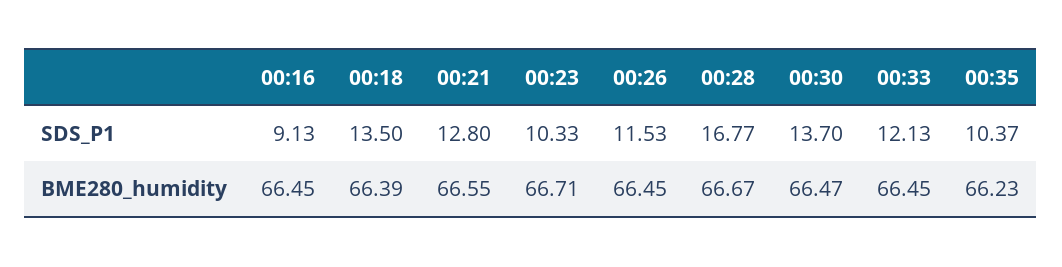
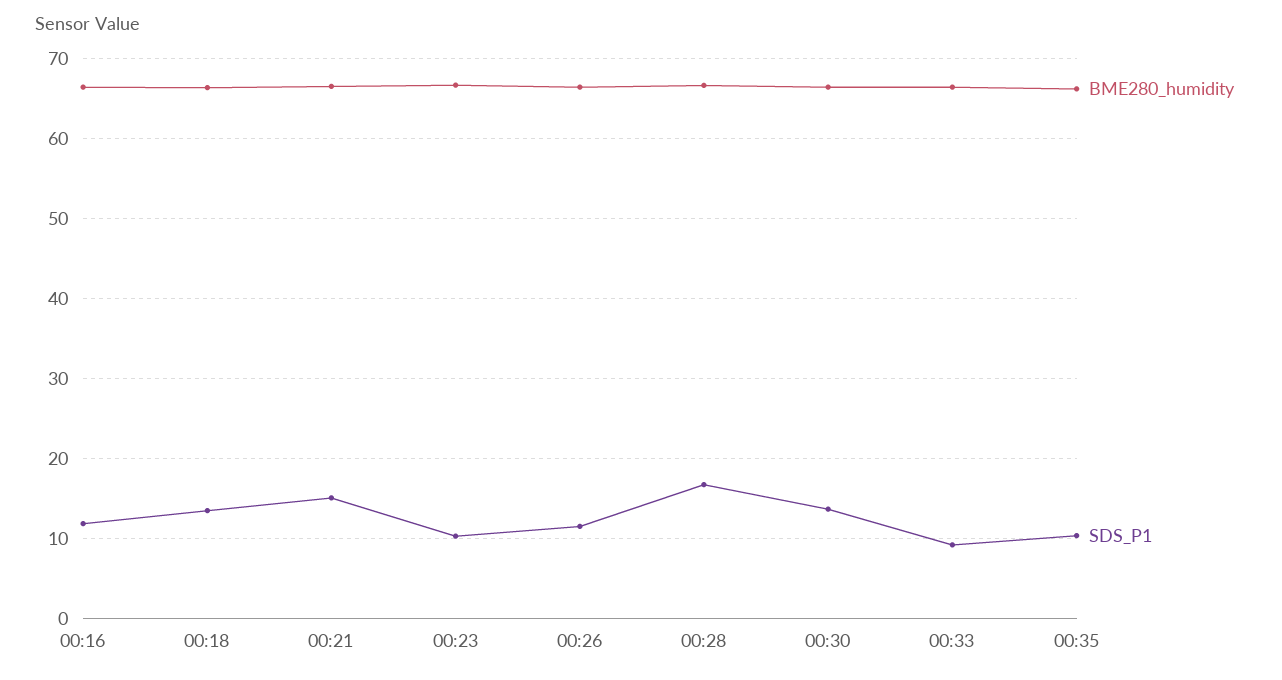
  {
    "SDS_P1": {
-     "00:16": 9.13,
+     "00:16": 12,
      "00:18": 13.5,
-     "00:21": 12.8,
+     "00:21": 15,
      "00:23": 10.33,
      "00:26": 11.53,
      "00:28": 16.77,
      "00:30": 13.7,
-     "00:33": 12.13,
+     "00:33": 9,
      "00:35": 10.37
    },
    "BME280_humidity": {
      "00:16": 66.45,
      "00:18": 66.39,
      "00:21": 66.55,
      "00:23": 66.71,
      "00:26": 66.45,
      "00:28": 66.67,
      "00:30": 66.47,
      "00:33": 66.45,
      "00:35": 66.23
    }
  }

